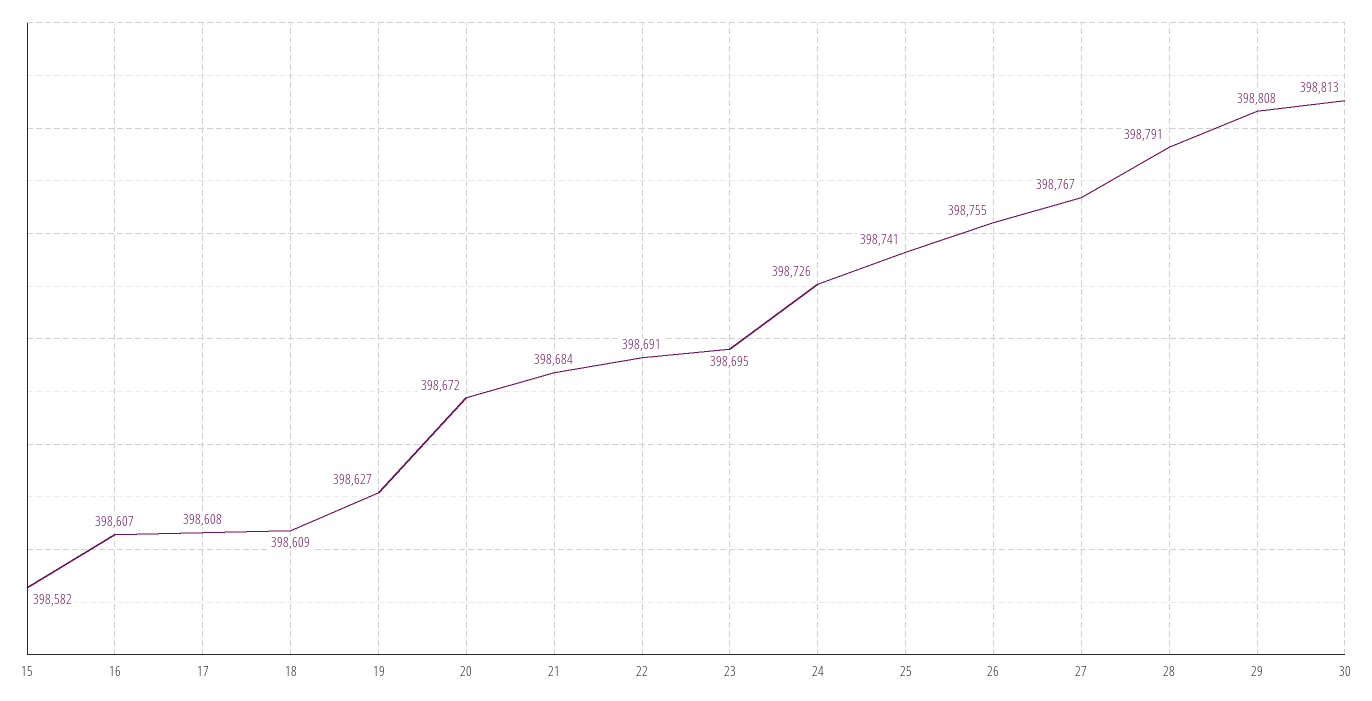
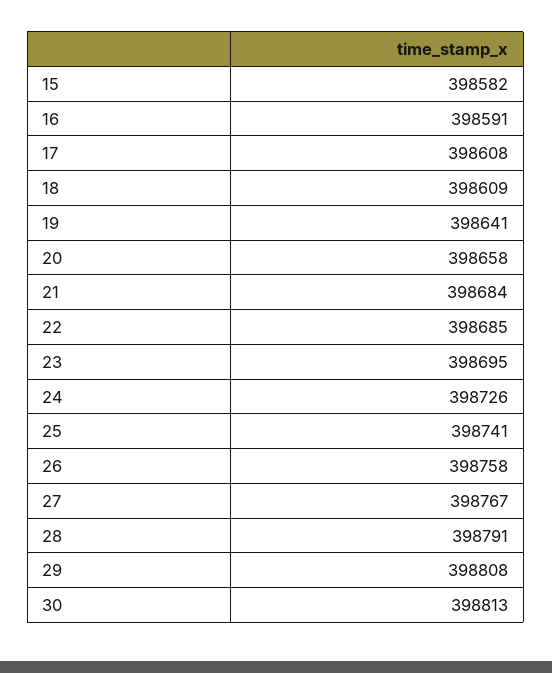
  {
    "15": 398582,
-   "16": 398607,
+   "16": 398591,
    "17": 398608,
    "18": 398609,
-   "19": 398627,
+   "19": 398641,
-   "20": 398672,
+   "20": 398658,
    "21": 398684,
-   "22": 398691,
+   "22": 398685,
    "23": 398695,
    "24": 398726,
    "25": 398741,
-   "26": 398755,
+   "26": 398758,
    "27": 398767,
    "28": 398791,
    "29": 398808,
    "30": 398813
  }

